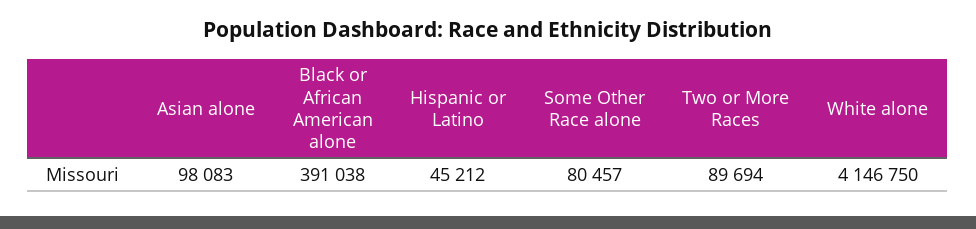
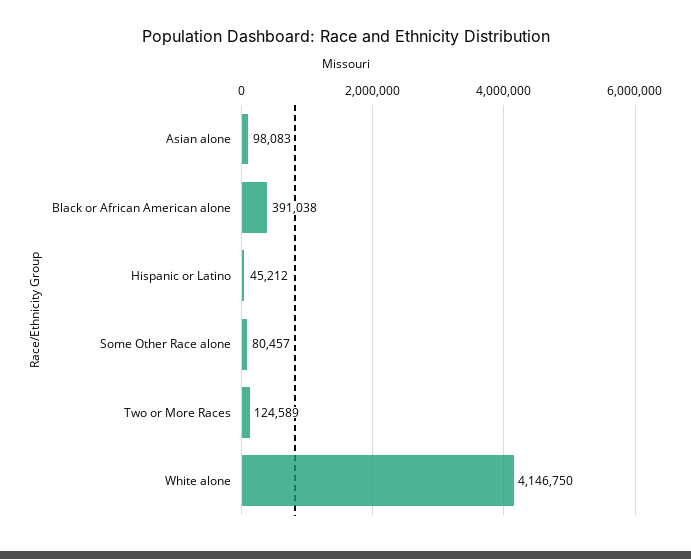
  {
    "Asian alone": 98083,
    "Black or African American alone": 391038,
    "Hispanic or Latino": 45212,
    "Some Other Race alone": 80457,
-   "Two or More Races": 89694,
+   "Two or More Races": 124589,
    "White alone": 4146750
  }

